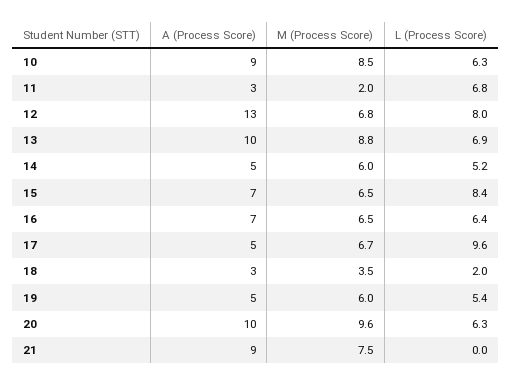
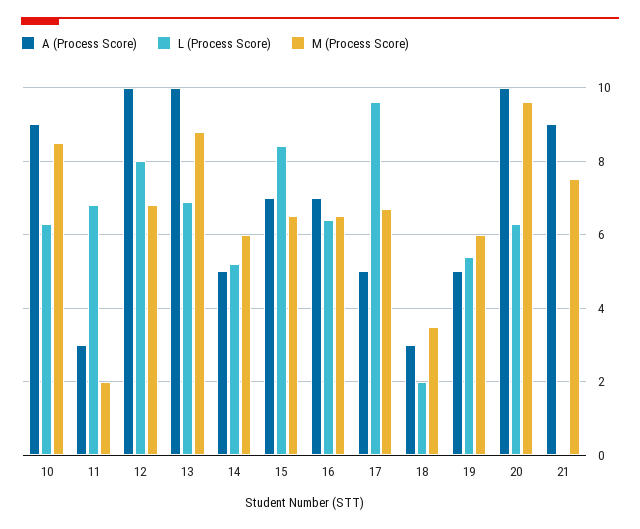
  {
    "A (Process Score)": {
      "10": 9,
      "11": 3,
-     "12": 13,
+     "12": 10,
      "13": 10,
      "14": 5,
      "15": 7,
      "16": 7,
      "17": 5,
      "18": 3,
      "19": 5,
      "20": 10,
      "21": 9
    },
    "M (Process Score)": {
      "10": 8.5,
      "11": 2,
      "12": 6.8,
      "13": 8.8,
      "14": 6,
      "15": 6.5,
      "16": 6.5,
      "17": 6.7,
      "18": 3.5,
      "19": 6,
      "20": 9.6,
      "21": 7.5
    },
    "L (Process Score)": {
      "10": 6.3,
      "11": 6.8,
      "12": 8,
      "13": 6.9,
      "14": 5.2,
      "15": 8.4,
      "16": 6.4,
      "17": 9.6,
      "18": 2,
      "19": 5.4,
      "20": 6.3,
      "21": 0
    }
  }

